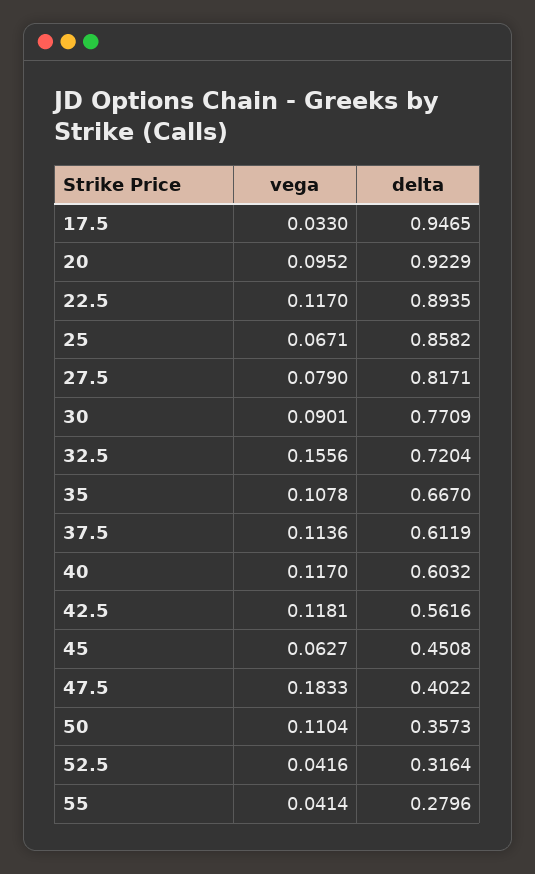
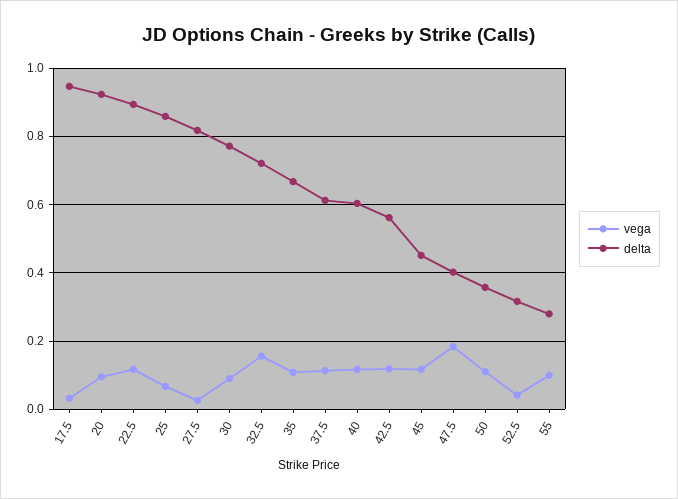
  {
    "vega": {
      "17.5": 0.033,
      "20": 0.0952,
      "22.5": 0.117,
      "25": 0.0671,
-     "27.5": 0.079,
+     "27.5": 0.02,
      "30": 0.0901,
      "32.5": 0.1556,
      "35": 0.1078,
      "37.5": 0.1136,
      "40": 0.117,
      "42.5": 0.1181,
-     "45": 0.0627,
+     "45": 0.12,
      "47.5": 0.1833,
      "50": 0.1104,
      "52.5": 0.0416,
-     "55": 0.0414
+     "55": 0.1
    },
    "delta": {
      "17.5": 0.9465,
      "20": 0.9229,
      "22.5": 0.8935,
      "25": 0.8582,
      "27.5": 0.8171,
      "30": 0.7709,
      "32.5": 0.7204,
      "35": 0.667,
      "37.5": 0.6119,
      "40": 0.6032,
      "42.5": 0.5616,
      "45": 0.4508,
      "47.5": 0.4022,
      "50": 0.3573,
      "52.5": 0.3164,
      "55": 0.2796
    }
  }

